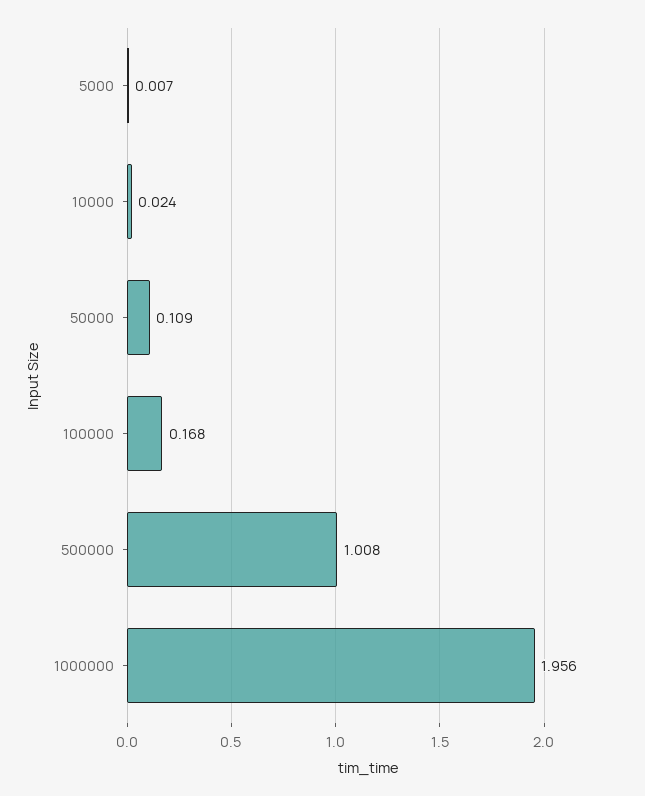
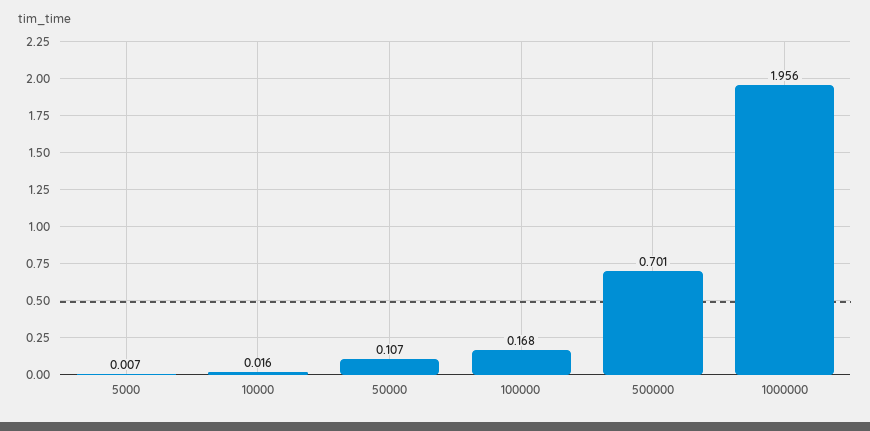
  {
    "5000": 0.007,
-   "10000": 0.024,
+   "10000": 0.016,
-   "50000": 0.109,
+   "50000": 0.107,
    "100000": 0.168,
-   "500000": 1.008,
+   "500000": 0.701,
    "1000000": 1.956
  }

